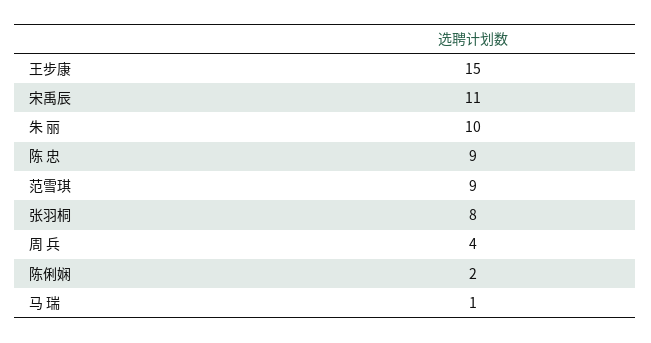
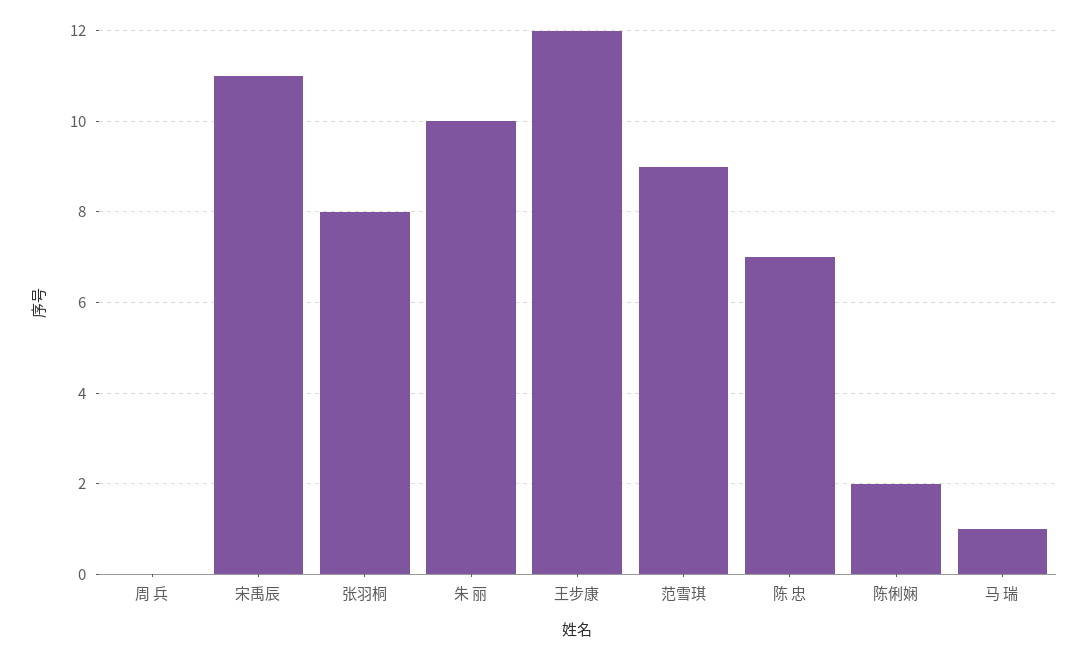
  {
-   "王步康": 15,
+   "王步康": 12,
    "宋禹辰": 11,
    "朱 丽": 10,
-   "陈 忠": 9,
+   "陈 忠": 7,
    "范雪琪": 9,
    "张羽桐": 8,
-   "周 兵": 4,
+   "周 兵": 0,
    "陈俐娴": 2,
    "马 瑞": 1
  }

